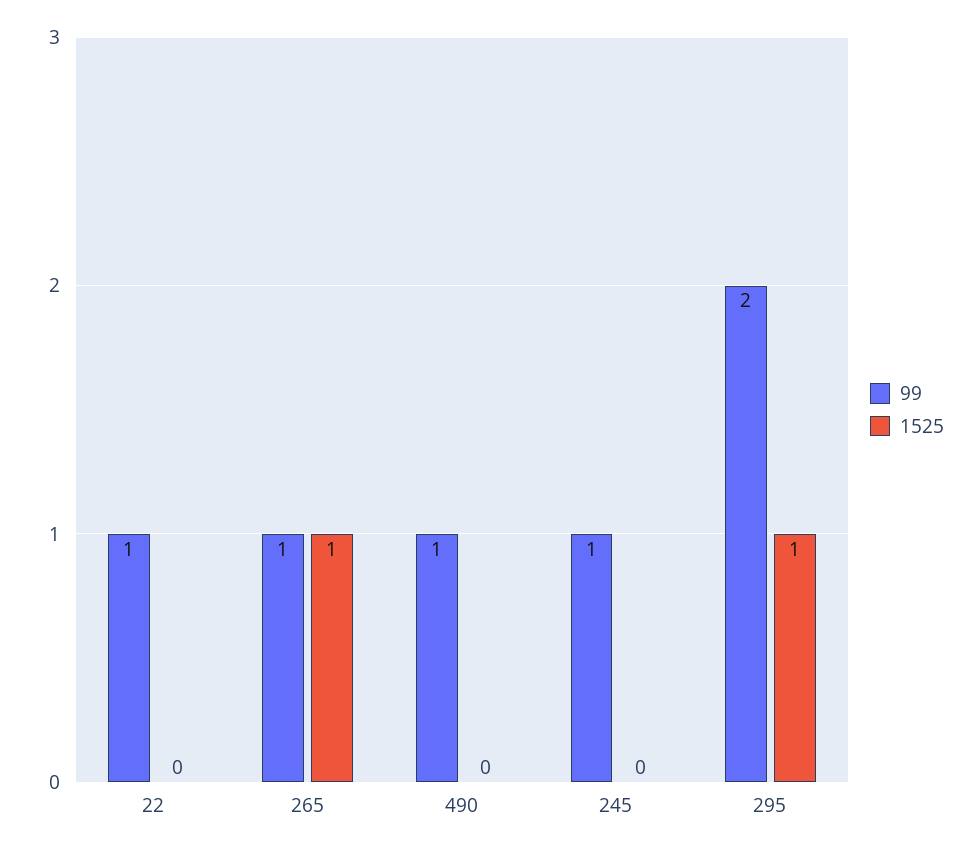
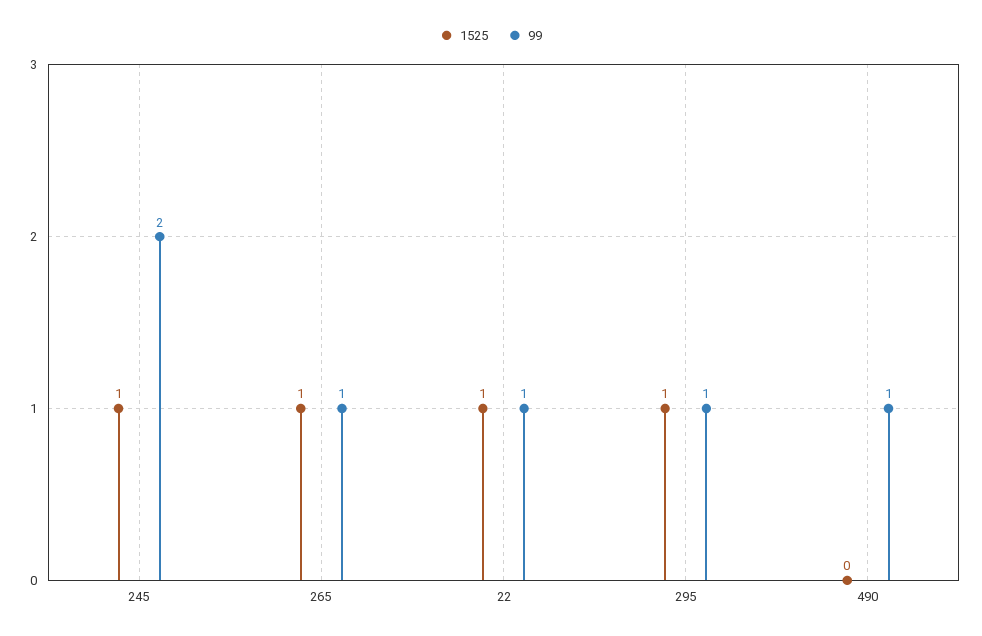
  {
    "99": {
      "22": 1,
      "265": 1,
      "490": 1,
-     "245": 1,
+     "245": 2,
-     "295": 2
+     "295": 1
    },
    "1525": {
-     "22": 0,
+     "22": 1,
      "265": 1,
      "490": 0,
-     "245": 0,
+     "245": 1,
      "295": 1
    }
  }

